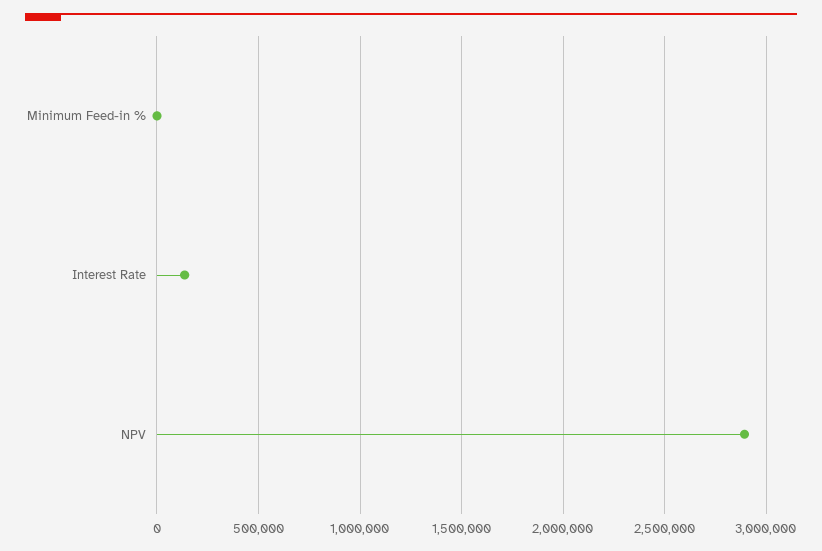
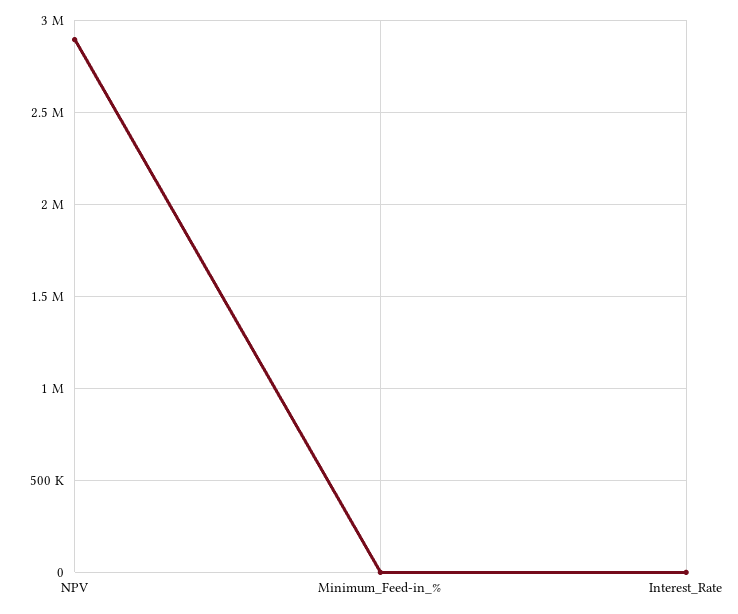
  {
    "Minimum Feed-in %": 0,
-   "Interest Rate": 150000,
+   "Interest Rate": 0,
    "NPV": 2900000
  }

